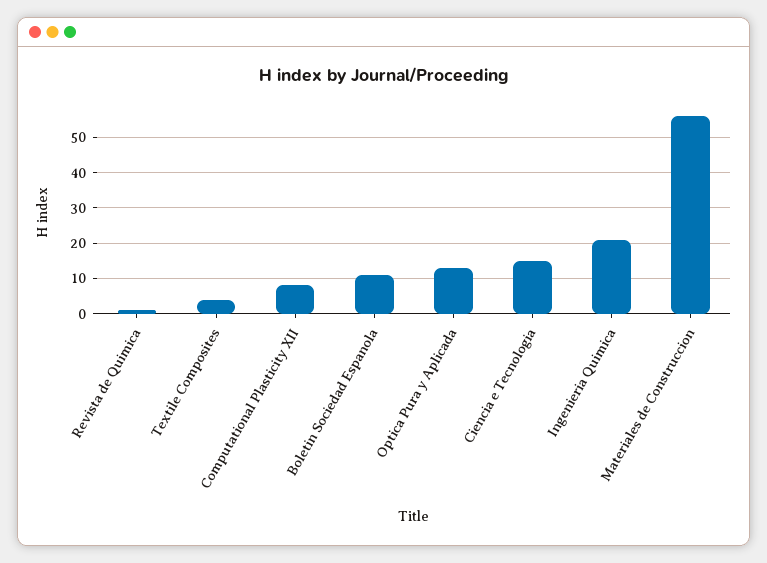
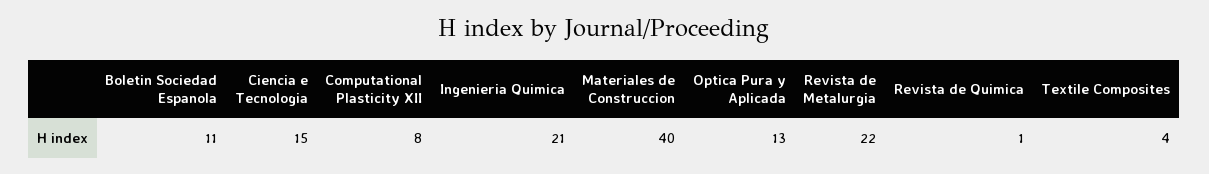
  {
    "Revista de Quimica": 1,
    "Textile Composites": 4,
    "Computational Plasticity XII": 8,
    "Boletin Sociedad Espanola": 11,
    "Optica Pura y Aplicada": 13,
    "Ciencia e Tecnologia": 15,
    "Ingenieria Quimica": 21,
-   "Materiales de Construccion": 55
+   "Materiales de Construccion": 40,
+   "Revista de Metalurgia": 22
  }

